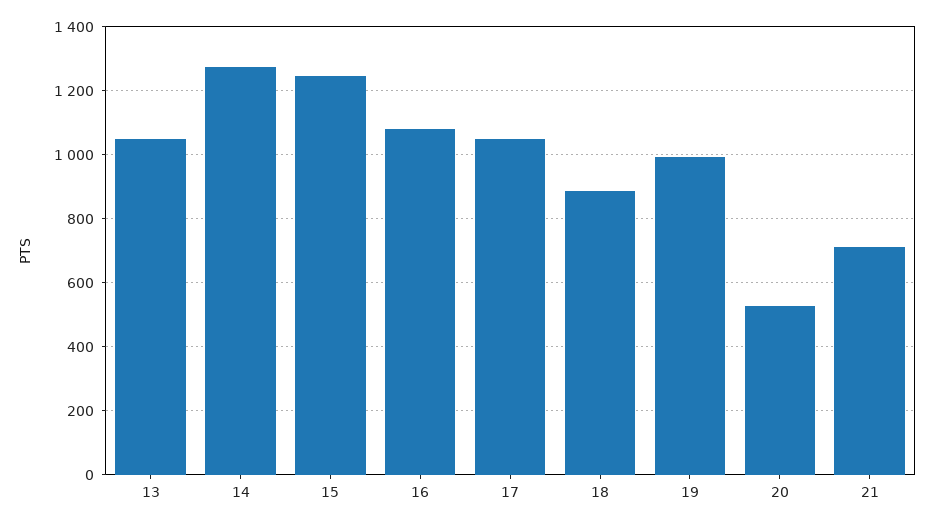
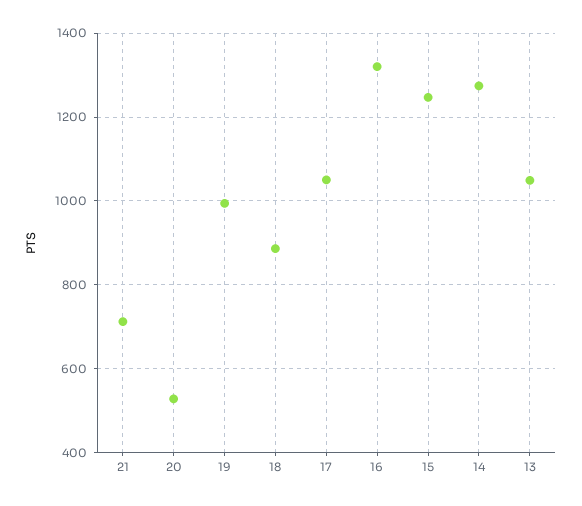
  {
    "13": 1040,
    "14": 1280,
    "15": 1240,
-   "16": 1080,
+   "16": 1320,
    "17": 1060,
    "18": 880,
    "19": 1000,
    "20": 520,
    "21": 720
  }

